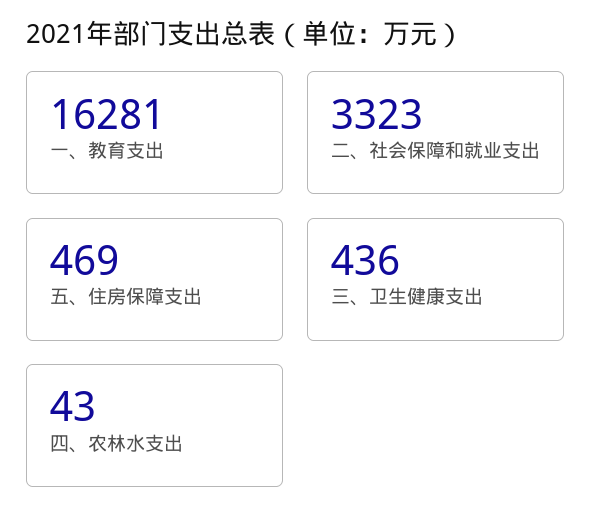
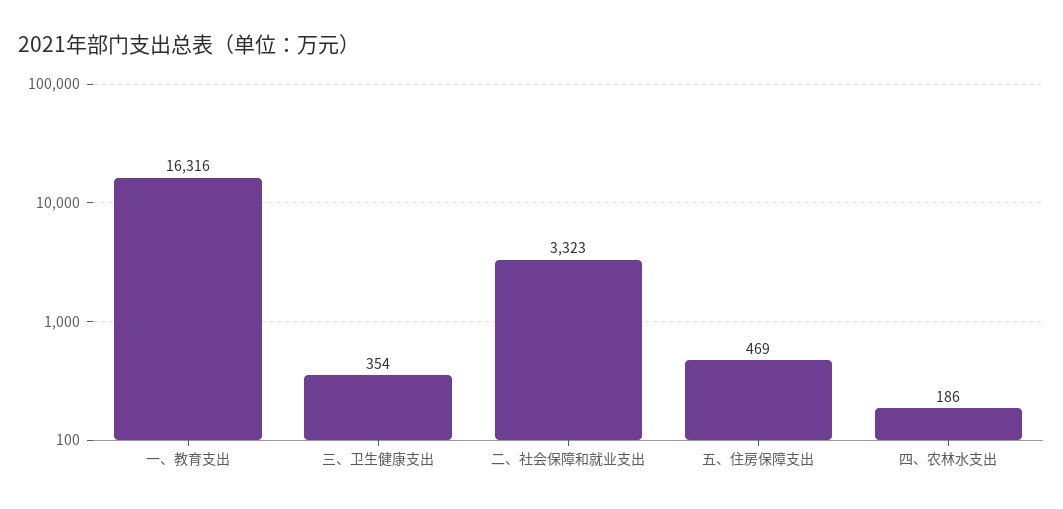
  {
-   "一、教育支出": 16281,
+   "一、教育支出": 16316,
    "二、社会保障和就业支出": 3323,
    "五、住房保障支出": 469,
-   "三、卫生健康支出": 436,
+   "三、卫生健康支出": 354,
-   "四、农林水支出": 43
+   "四、农林水支出": 186
  }

